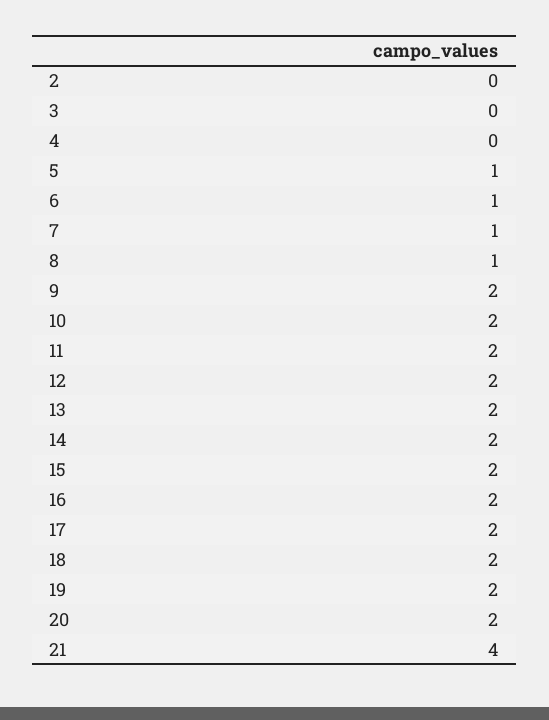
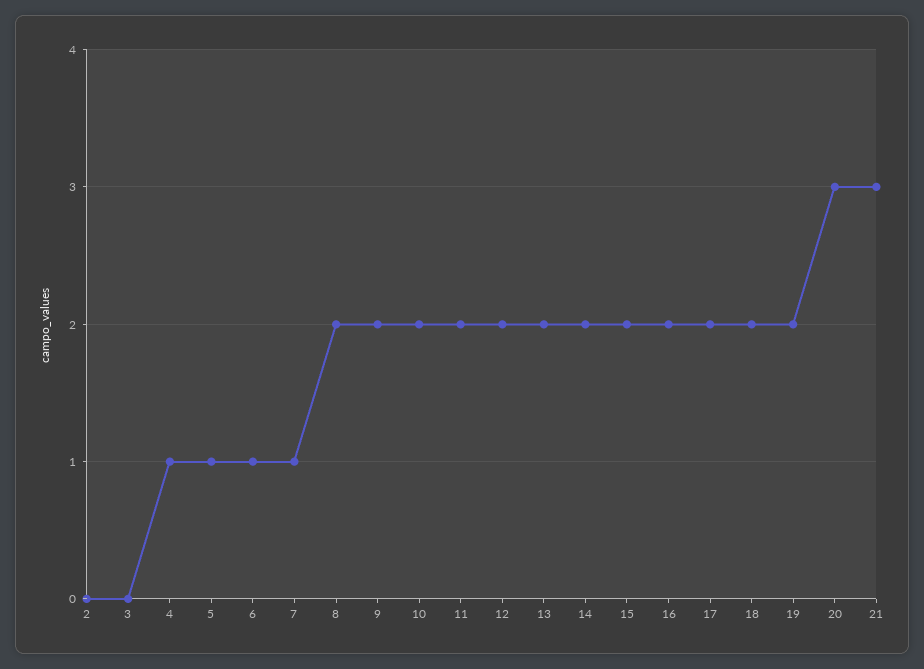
  {
    "2": 0,
    "3": 0,
-   "4": 0,
+   "4": 1,
    "5": 1,
    "6": 1,
    "7": 1,
-   "8": 1,
+   "8": 2,
    "9": 2,
    "10": 2,
    "11": 2,
    "12": 2,
    "13": 2,
    "14": 2,
    "15": 2,
    "16": 2,
    "17": 2,
    "18": 2,
    "19": 2,
-   "20": 2,
+   "20": 3,
-   "21": 4
+   "21": 3
  }

